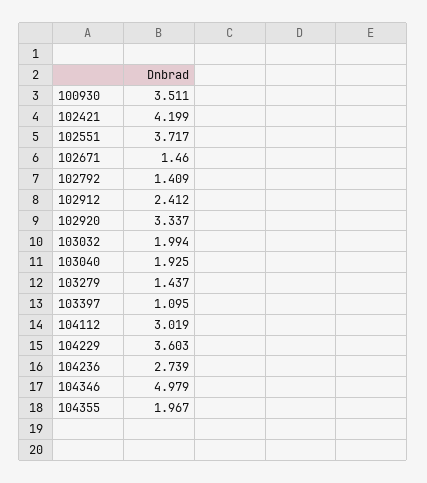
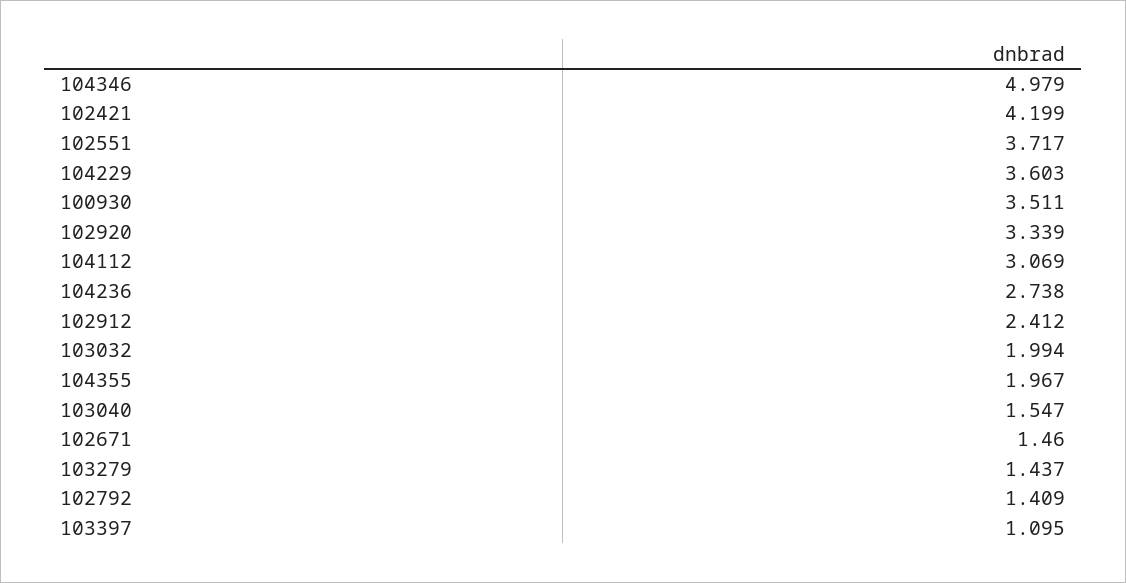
  {
    "100930": 3.511,
    "102421": 4.199,
    "102551": 3.717,
    "102671": 1.46,
    "102792": 1.409,
    "102912": 2.412,
-   "102920": 3.337,
+   "102920": 3.339,
    "103032": 1.994,
-   "103040": 1.925,
+   "103040": 1.547,
    "103279": 1.437,
    "103397": 1.095,
-   "104112": 3.019,
+   "104112": 3.069,
    "104229": 3.603,
-   "104236": 2.739,
+   "104236": 2.738,
    "104346": 4.979,
    "104355": 1.967
  }

